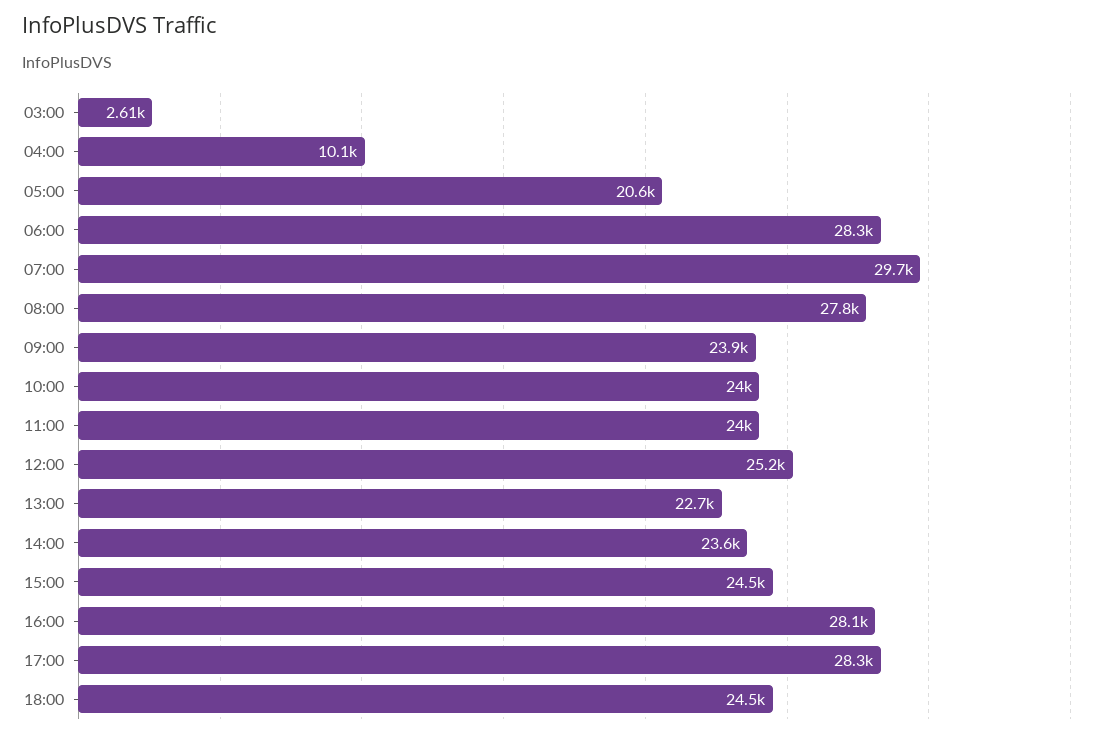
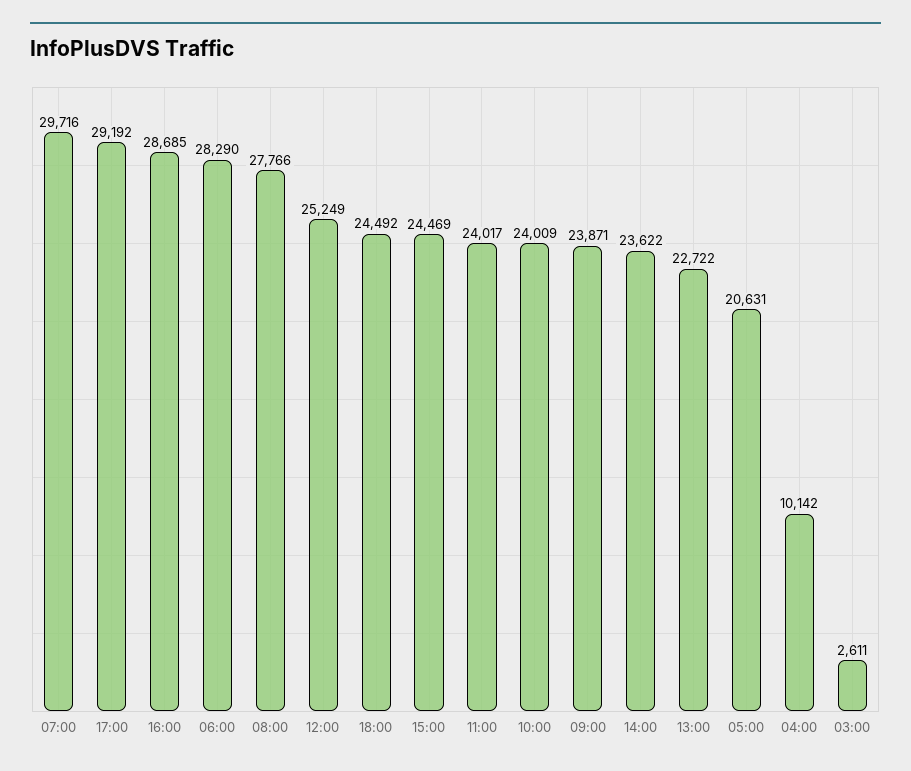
  {
    "03:00": 2611,
    "04:00": 10142,
    "05:00": 20631,
    "06:00": 28290,
    "07:00": 29716,
    "08:00": 27766,
    "09:00": 23871,
    "10:00": 24009,
    "11:00": 24017,
    "12:00": 25249,
    "13:00": 22722,
    "14:00": 23622,
    "15:00": 24469,
-   "16:00": 28100,
+   "16:00": 28685,
-   "17:00": 28300,
+   "17:00": 29192,
    "18:00": 24492
  }

